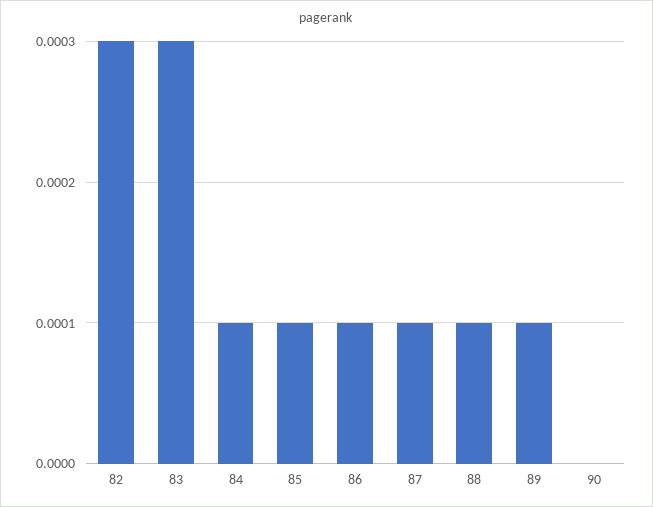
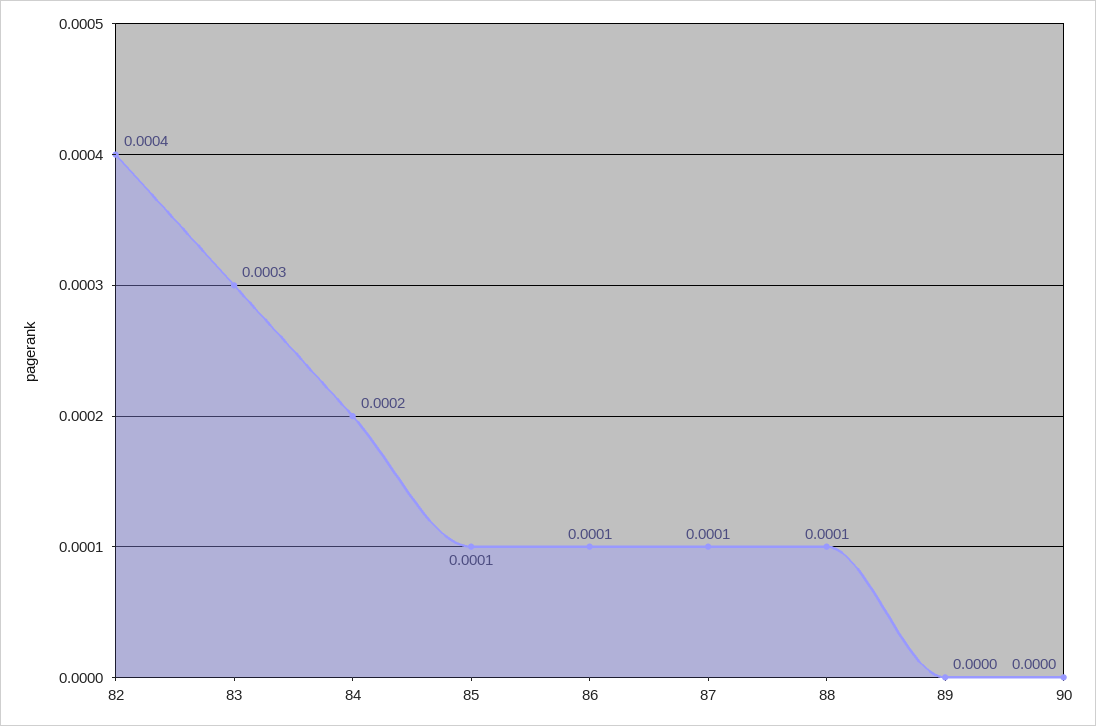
  {
-   "82": 0.0003,
+   "82": 0.0004,
    "83": 0.0003,
-   "84": 0.0001,
+   "84": 0.0002,
    "85": 0.0001,
    "86": 0.0001,
    "87": 0.0001,
    "88": 0.0001,
-   "89": 0.0001,
+   "89": 0,
    "90": 0
  }

